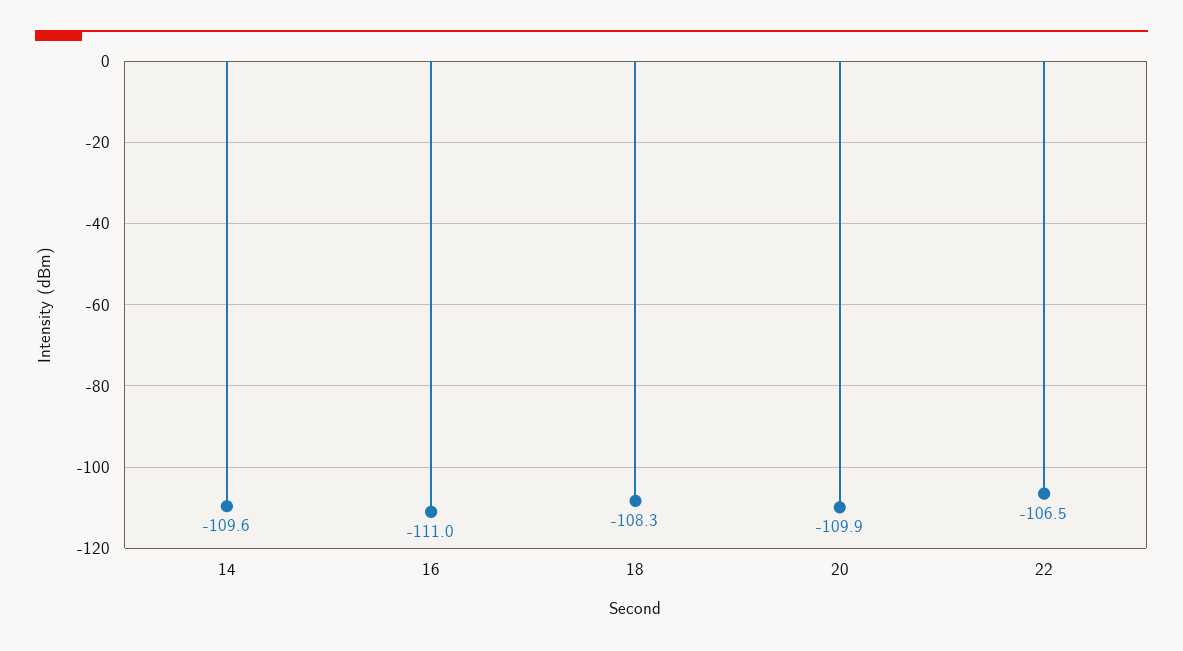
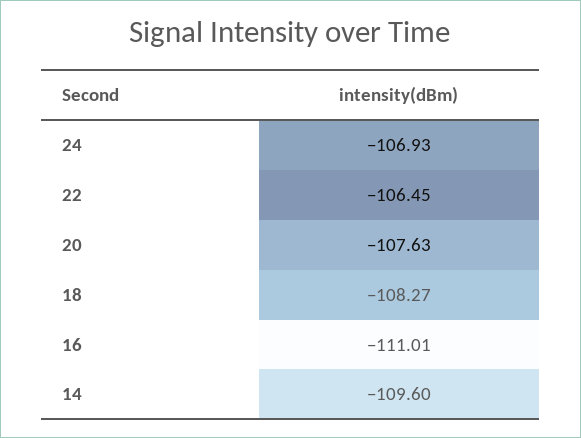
  {
    "14": -109.6,
    "16": -111.01,
    "18": -108.27,
-   "20": -109.9,
+   "20": -107.63,
-   "22": -106.45
+   "22": -106.45,
+   "24": -106.93
  }

